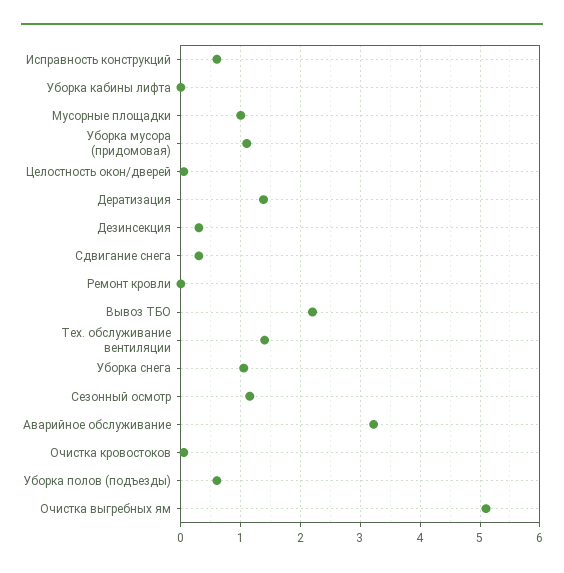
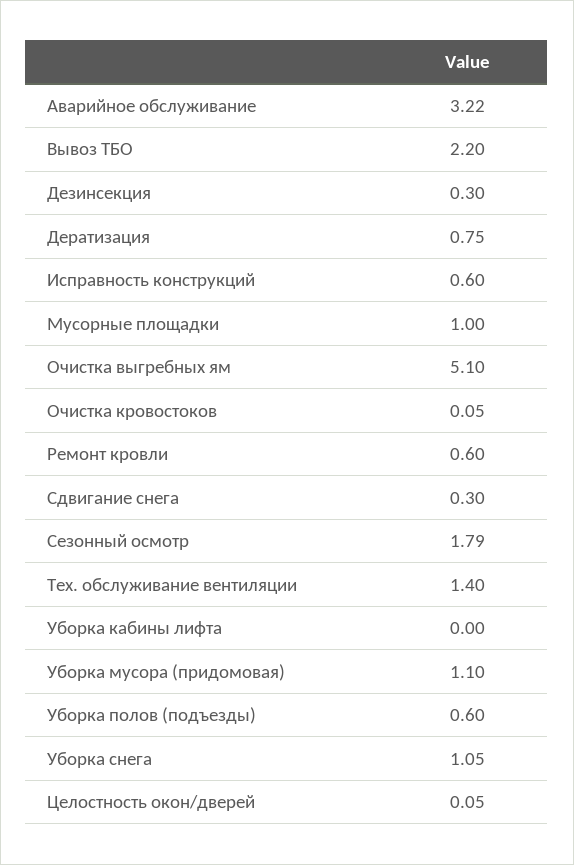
  {
    "Исправность конструкций": 0.6,
    "Уборка кабины лифта": 0,
    "Мусорные площадки": 1,
    "Уборка мусора (придомовая)": 1.1,
    "Целостность окон/дверей": 0.05,
-   "Дератизация": 1.4,
+   "Дератизация": 0.75,
    "Дезинсекция": 0.3,
    "Сдвигание снега": 0.3,
-   "Ремонт кровли": 0,
+   "Ремонт кровли": 0.6,
    "Вывоз ТБО": 2.2,
    "Тех. обслуживание вентиляции": 1.4,
    "Уборка снега": 1.05,
-   "Сезонный осмотр": 1.2,
+   "Сезонный осмотр": 1.79,
    "Аварийное обслуживание": 3.22,
    "Очистка кровостоков": 0.05,
    "Уборка полов (подъезды)": 0.6,
    "Очистка выгребных ям": 5.1
  }

